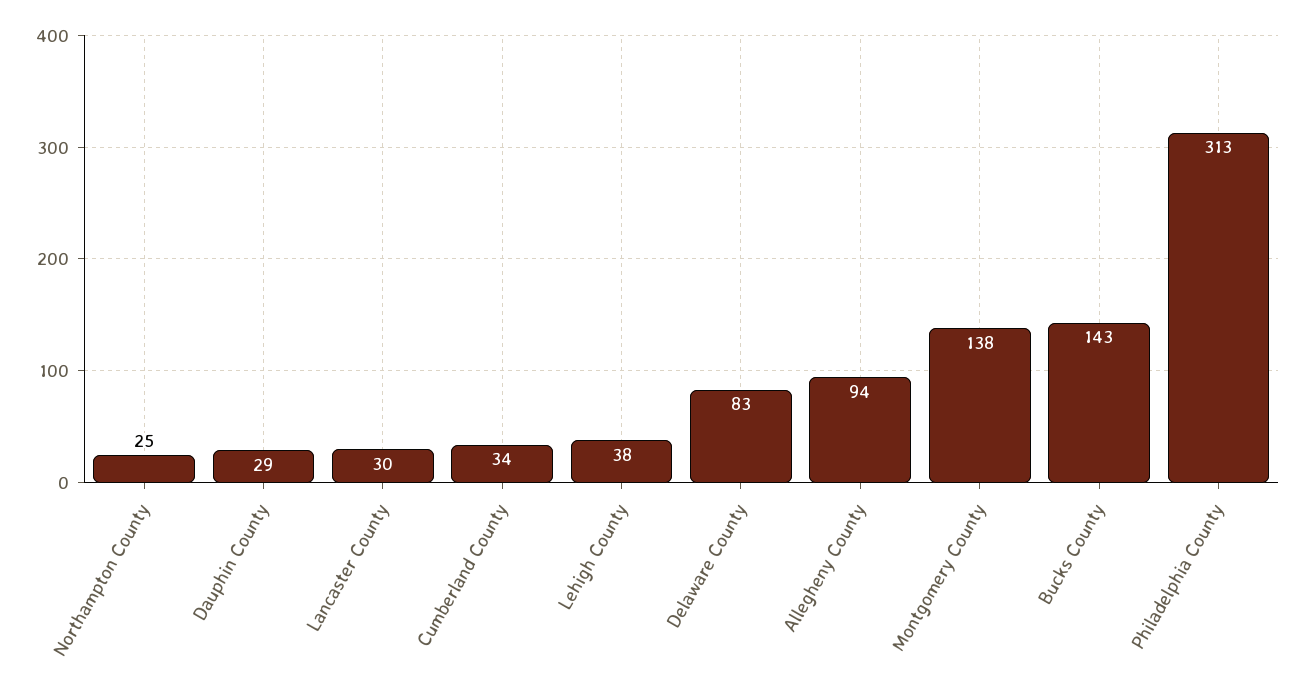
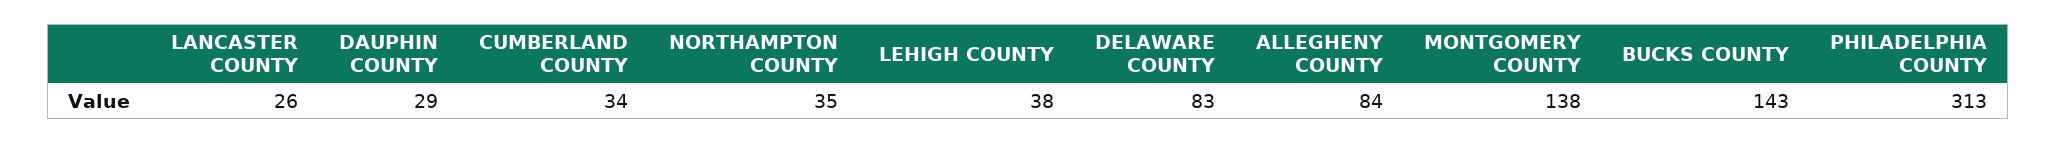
  {
-   "Northampton County": 25,
+   "Northampton County": 35,
    "Dauphin County": 29,
-   "Lancaster County": 30,
+   "Lancaster County": 26,
    "Cumberland County": 34,
    "Lehigh County": 38,
    "Delaware County": 83,
-   "Allegheny County": 94,
+   "Allegheny County": 84,
    "Montgomery County": 138,
    "Bucks County": 143,
    "Philadelphia County": 313
  }

